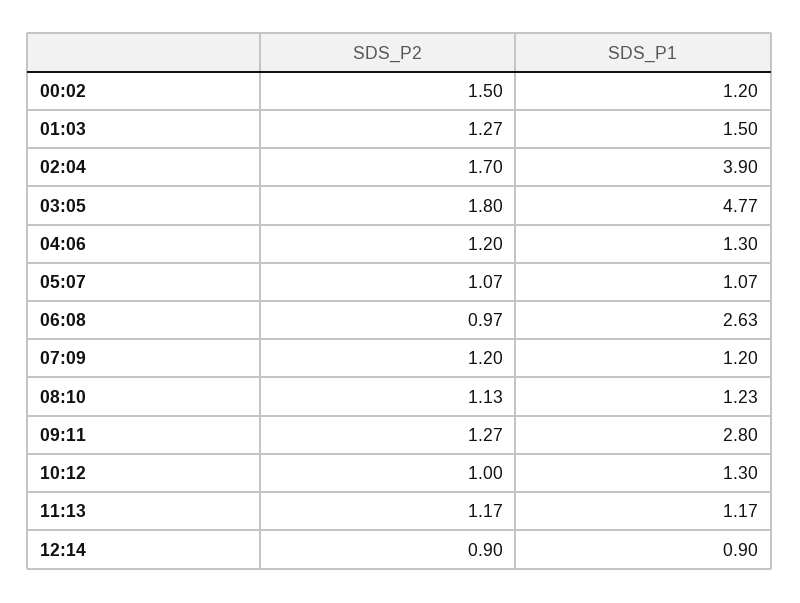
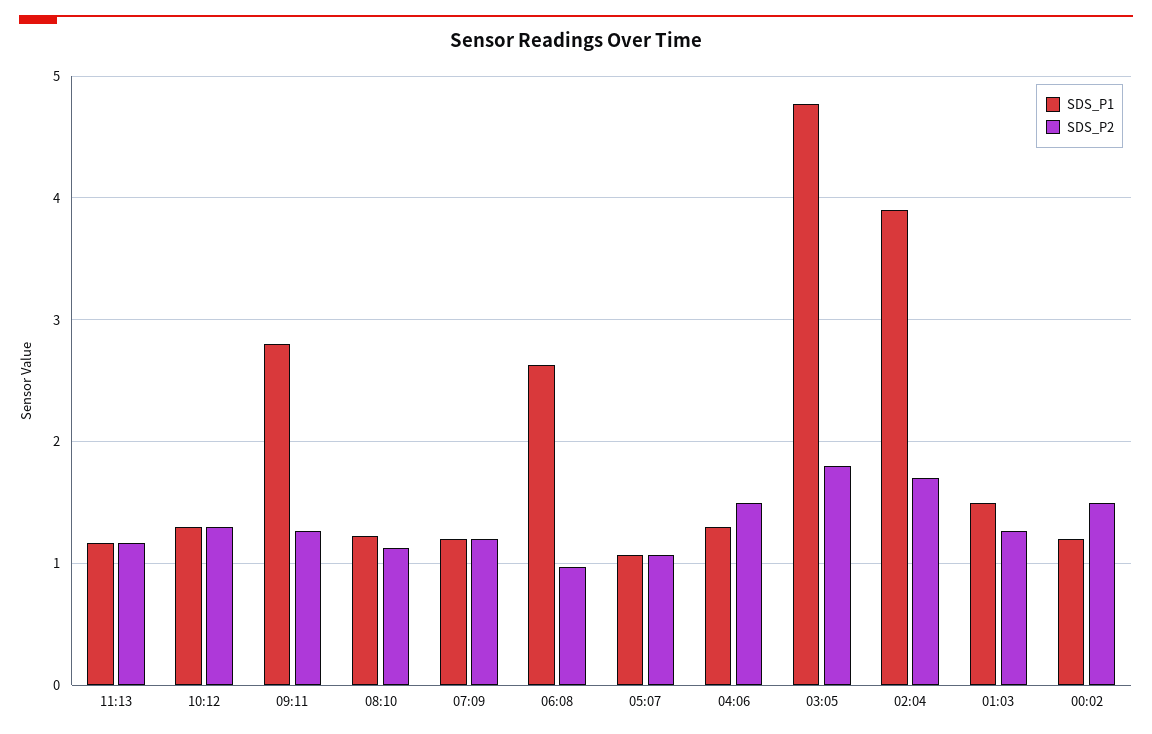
  {
    "SDS_P2": {
      "00:02": 1.5,
      "01:03": 1.27,
      "02:04": 1.7,
      "03:05": 1.8,
-     "04:06": 1.2,
+     "04:06": 1.5,
      "05:07": 1.07,
      "06:08": 0.97,
      "07:09": 1.2,
      "08:10": 1.13,
      "09:11": 1.27,
-     "10:12": 1,
+     "10:12": 1.3,
-     "11:13": 1.17,
+     "11:13": 1.17
-     "12:14": 0.9
    },
    "SDS_P1": {
      "00:02": 1.2,
      "01:03": 1.5,
      "02:04": 3.9,
      "03:05": 4.77,
      "04:06": 1.3,
      "05:07": 1.07,
      "06:08": 2.63,
      "07:09": 1.2,
      "08:10": 1.23,
      "09:11": 2.8,
      "10:12": 1.3,
-     "11:13": 1.17,
+     "11:13": 1.17
-     "12:14": 0.9
    }
  }

